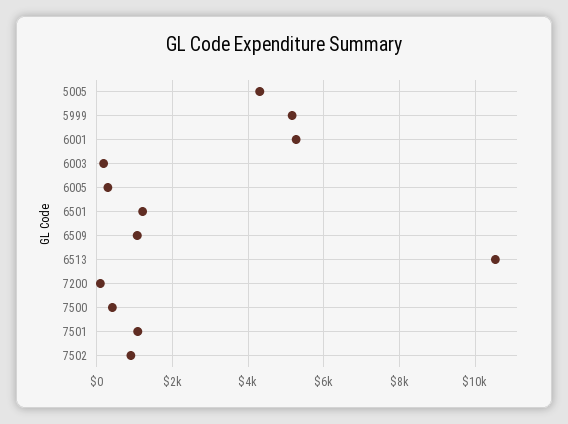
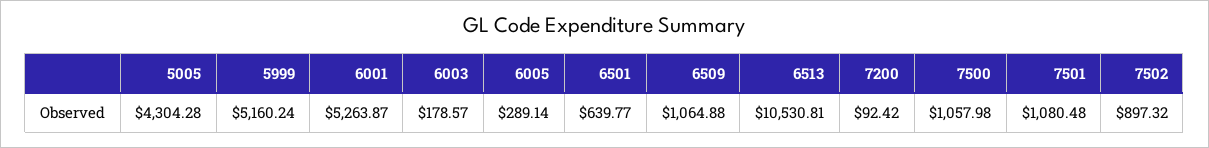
  {
    "5005": 4304.28,
    "5999": 5160.24,
    "6001": 5263.87,
    "6003": 178.57,
    "6005": 289.14,
-   "6501": 1200,
+   "6501": 639.77,
    "6509": 1064.88,
    "6513": 10530.81,
    "7200": 92.42,
-   "7500": 400,
+   "7500": 1057.98,
    "7501": 1080.48,
    "7502": 897.32
  }

